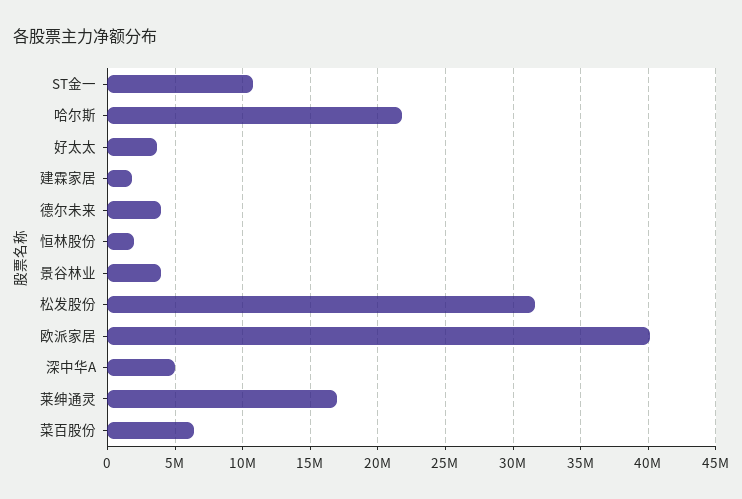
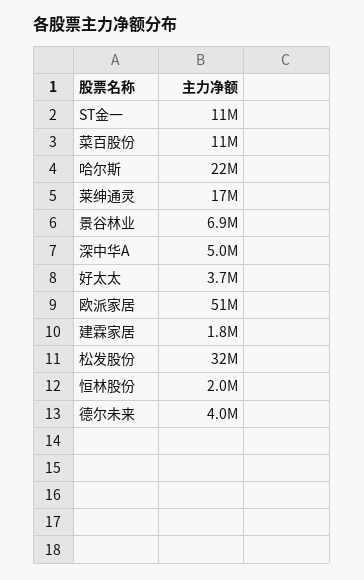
  {
    "ST金一": 11000000,
    "哈尔斯": 22000000,
    "好太太": 3700000,
    "建霖家居": 1800000,
    "德尔未来": 4000000,
    "恒林股份": 2000000,
-   "景谷林业": 4000000,
+   "景谷林业": 6900000,
    "松发股份": 32000000,
-   "欧派家居": 40000000,
+   "欧派家居": 51000000,
    "深中华A": 5000000,
    "莱绅通灵": 17000000,
-   "菜百股份": 6500000
+   "菜百股份": 11000000
  }

